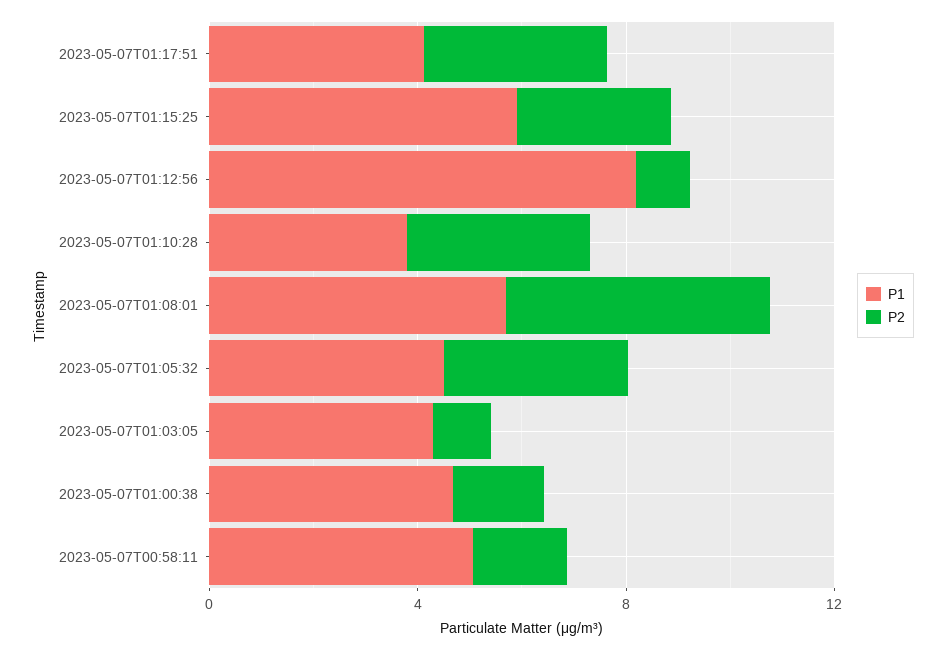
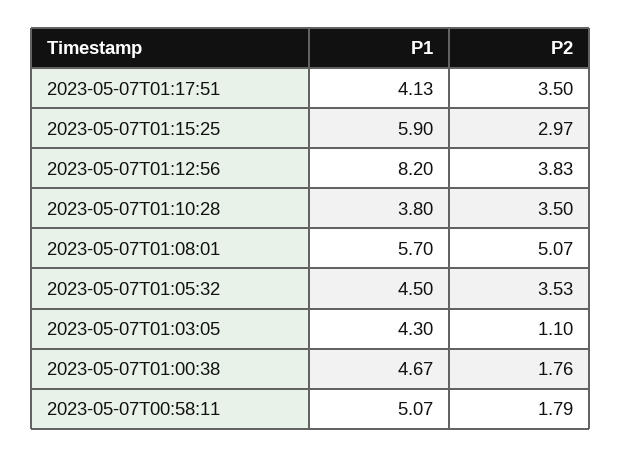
  {
    "P1": {
      "2023-05-07T01:17:51": 4.13,
      "2023-05-07T01:15:25": 5.9,
      "2023-05-07T01:12:56": 8.2,
      "2023-05-07T01:10:28": 3.8,
      "2023-05-07T01:08:01": 5.7,
      "2023-05-07T01:05:32": 4.5,
      "2023-05-07T01:03:05": 4.3,
      "2023-05-07T01:00:38": 4.67,
      "2023-05-07T00:58:11": 5.07
    },
    "P2": {
      "2023-05-07T01:17:51": 3.5,
      "2023-05-07T01:15:25": 2.97,
-     "2023-05-07T01:12:56": 1,
+     "2023-05-07T01:12:56": 3.83,
      "2023-05-07T01:10:28": 3.5,
      "2023-05-07T01:08:01": 5.07,
      "2023-05-07T01:05:32": 3.53,
      "2023-05-07T01:03:05": 1.1,
      "2023-05-07T01:00:38": 1.76,
      "2023-05-07T00:58:11": 1.79
    }
  }

